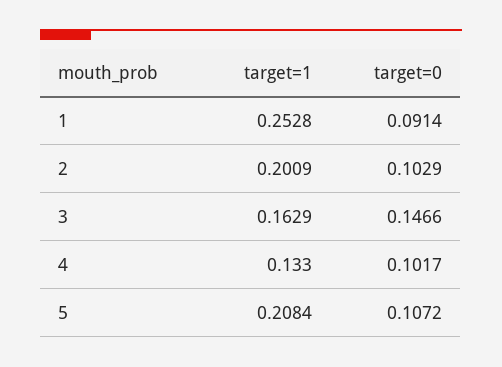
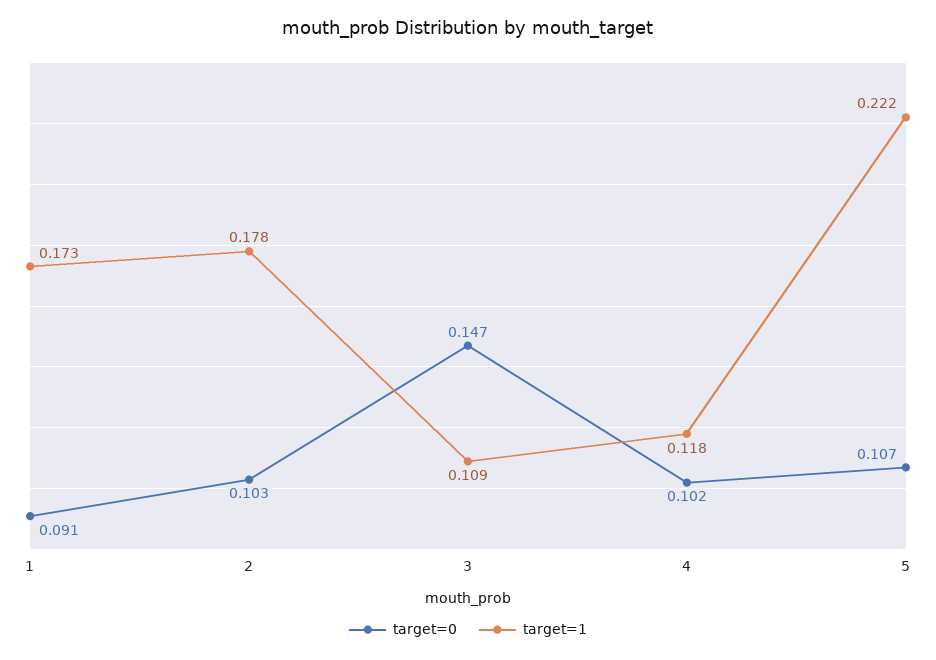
  {
    "target=1": {
-     "1": 0.2528,
+     "1": 0.173,
-     "2": 0.2009,
+     "2": 0.178,
-     "3": 0.1629,
+     "3": 0.109,
-     "4": 0.133,
+     "4": 0.118,
-     "5": 0.2084
+     "5": 0.222
    },
    "target=0": {
      "1": 0.0914,
      "2": 0.1029,
      "3": 0.1466,
      "4": 0.1017,
      "5": 0.1072
    }
  }

